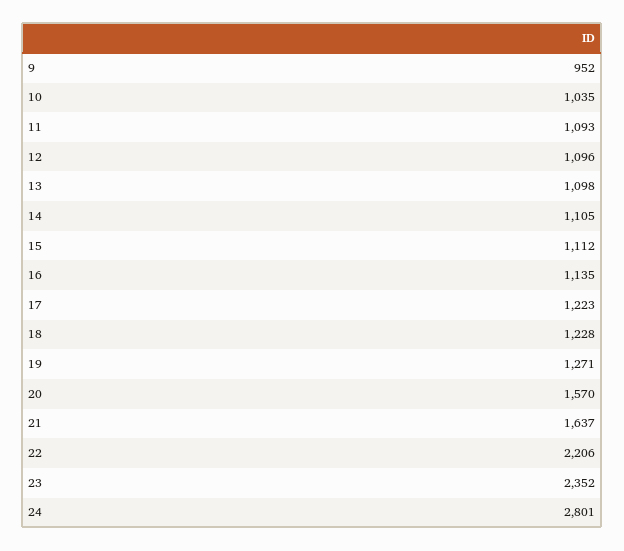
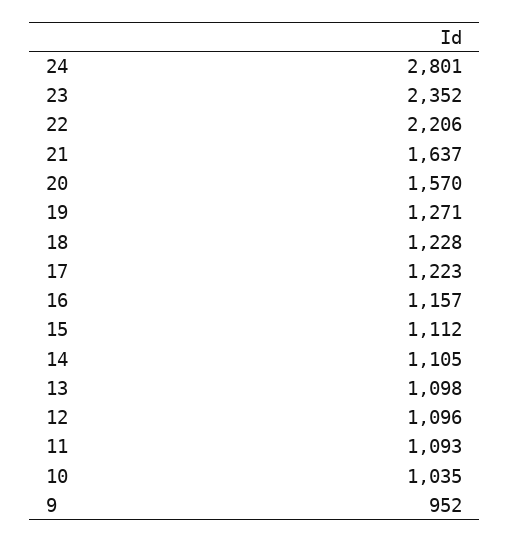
  {
    "9": 952,
    "10": 1035,
    "11": 1093,
    "12": 1096,
    "13": 1098,
    "14": 1105,
    "15": 1112,
-   "16": 1135,
+   "16": 1157,
    "17": 1223,
    "18": 1228,
    "19": 1271,
    "20": 1570,
    "21": 1637,
    "22": 2206,
    "23": 2352,
    "24": 2801
  }

